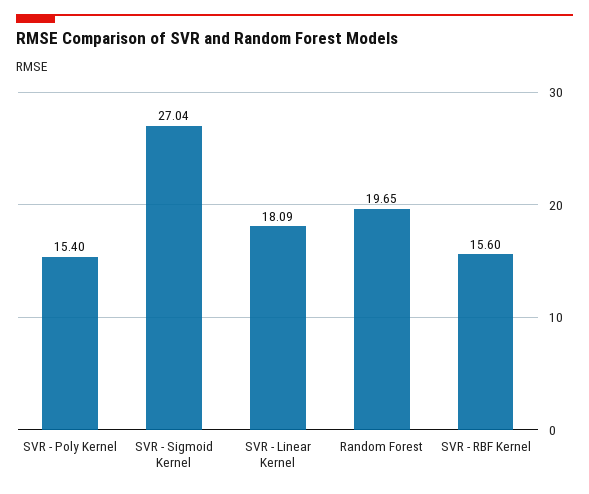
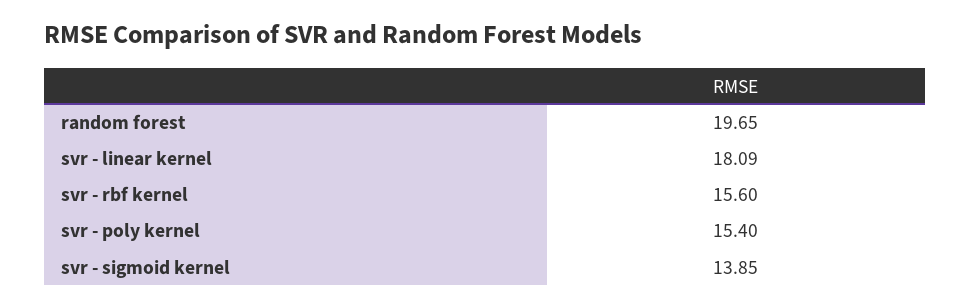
  {
    "SVR - Poly Kernel": 15.4,
-   "SVR - Sigmoid Kernel": 27.04,
+   "SVR - Sigmoid Kernel": 13.85,
    "SVR - Linear Kernel": 18.09,
    "Random Forest": 19.65,
    "SVR - RBF Kernel": 15.6
  }

